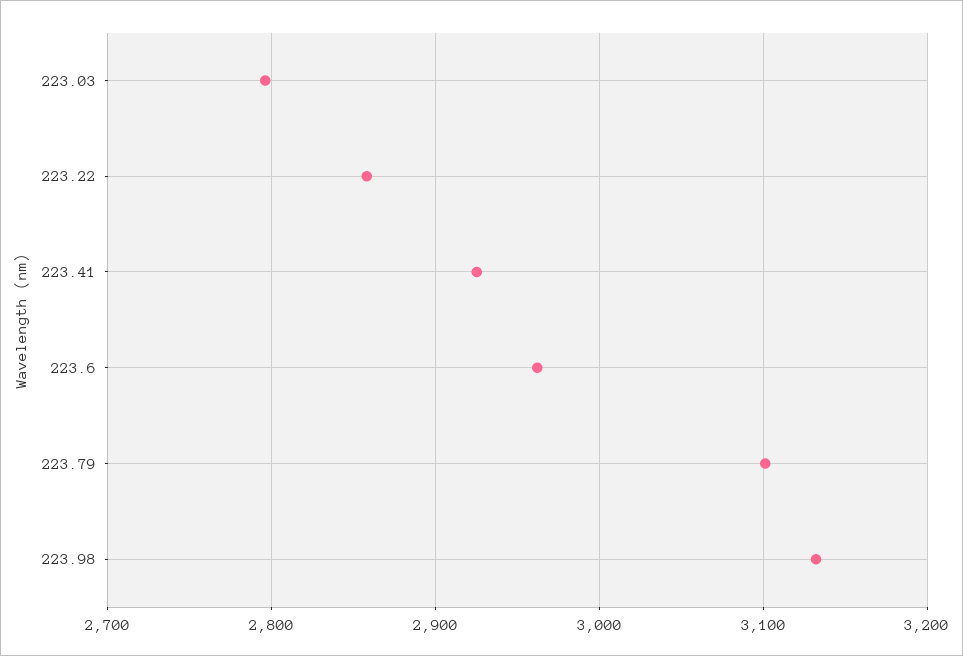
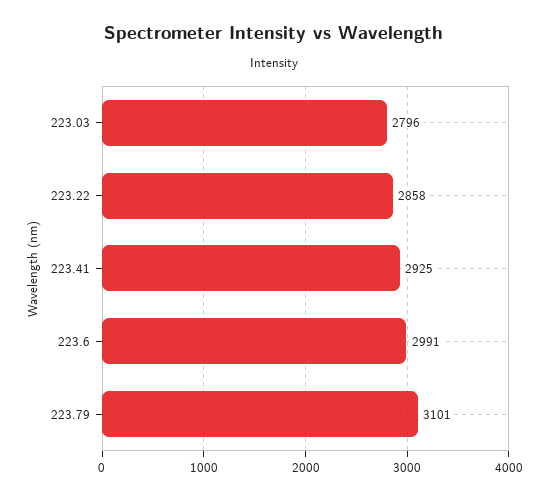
  {
    "223.03": 2796,
    "223.22": 2858,
    "223.41": 2925,
-   "223.6": 2960,
+   "223.6": 2991,
-   "223.79": 3101,
+   "223.79": 3101
-   "223.98": 3130
  }

